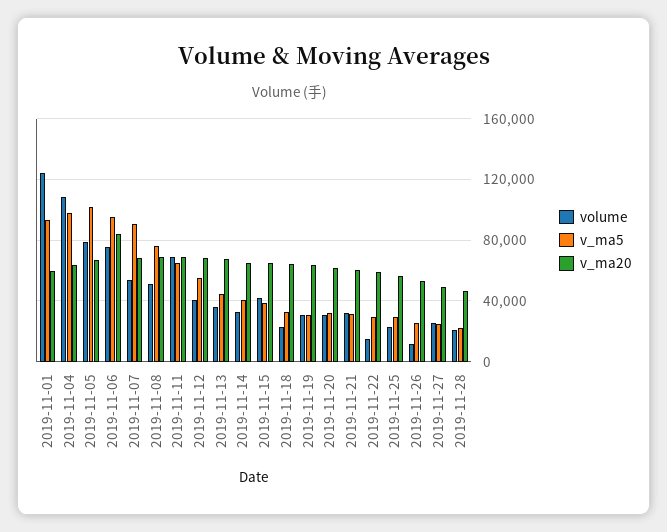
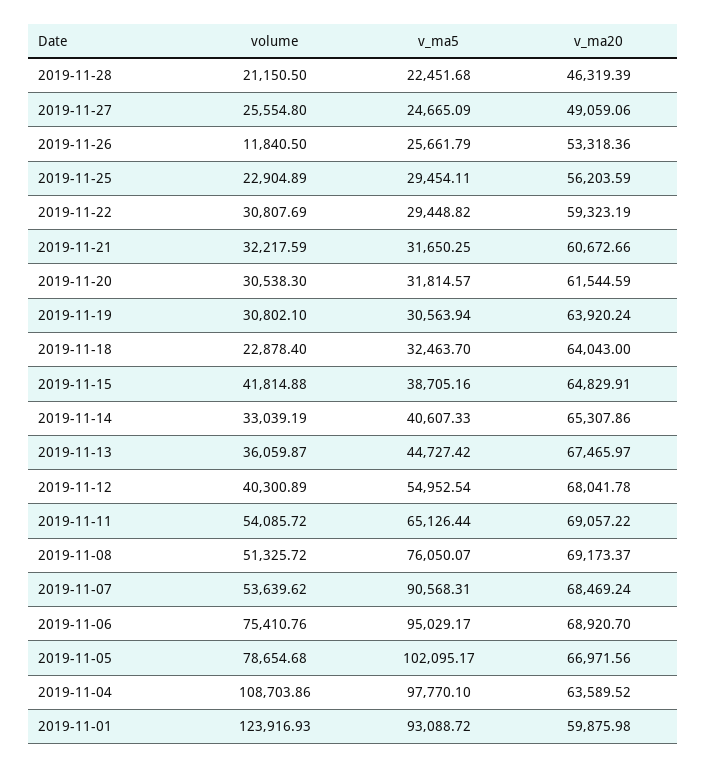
  {
    "volume": {
      "2019-11-01": 123916.93,
      "2019-11-04": 108703.86,
      "2019-11-05": 78654.68,
      "2019-11-06": 75410.76,
      "2019-11-07": 53639.62,
      "2019-11-08": 51325.72,
-     "2019-11-11": 70000,
+     "2019-11-11": 54085.72,
      "2019-11-12": 40300.89,
      "2019-11-13": 36059.87,
      "2019-11-14": 33039.19,
      "2019-11-15": 41814.88,
      "2019-11-18": 22878.4,
      "2019-11-19": 30802.1,
      "2019-11-20": 30538.3,
      "2019-11-21": 32217.59,
-     "2019-11-22": 15000,
+     "2019-11-22": 30807.69,
      "2019-11-25": 22904.89,
      "2019-11-26": 11840.5,
      "2019-11-27": 25554.8,
      "2019-11-28": 21150.5
    },
    "v_ma5": {
      "2019-11-01": 93088.72,
      "2019-11-04": 97770.1,
      "2019-11-05": 102095.17,
      "2019-11-06": 95029.17,
      "2019-11-07": 90568.31,
      "2019-11-08": 76050.07,
      "2019-11-11": 65126.44,
      "2019-11-12": 54952.54,
      "2019-11-13": 44727.42,
      "2019-11-14": 40607.33,
      "2019-11-15": 38705.16,
      "2019-11-18": 32463.7,
      "2019-11-19": 30563.94,
      "2019-11-20": 31814.57,
      "2019-11-21": 31650.25,
      "2019-11-22": 29448.82,
      "2019-11-25": 29454.11,
      "2019-11-26": 25661.79,
      "2019-11-27": 24665.09,
      "2019-11-28": 22451.68
    },
    "v_ma20": {
      "2019-11-01": 59875.98,
      "2019-11-04": 63589.52,
      "2019-11-05": 66971.56,
-     "2019-11-06": 85000,
+     "2019-11-06": 68920.7,
      "2019-11-07": 68469.24,
      "2019-11-08": 69173.37,
      "2019-11-11": 69057.22,
      "2019-11-12": 68041.78,
      "2019-11-13": 67465.97,
      "2019-11-14": 65307.86,
      "2019-11-15": 64829.91,
      "2019-11-18": 64043,
      "2019-11-19": 63920.24,
      "2019-11-20": 61544.59,
      "2019-11-21": 60672.66,
      "2019-11-22": 59323.19,
      "2019-11-25": 56203.59,
      "2019-11-26": 53318.36,
      "2019-11-27": 49059.06,
      "2019-11-28": 46319.39
    }
  }

